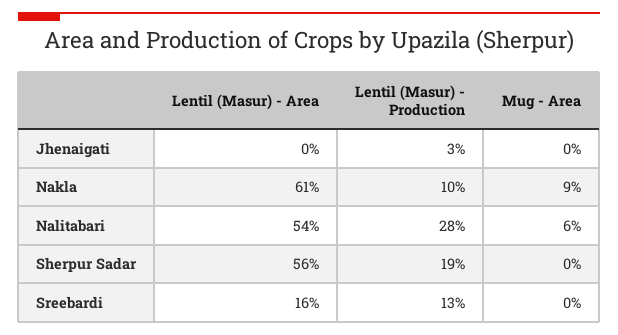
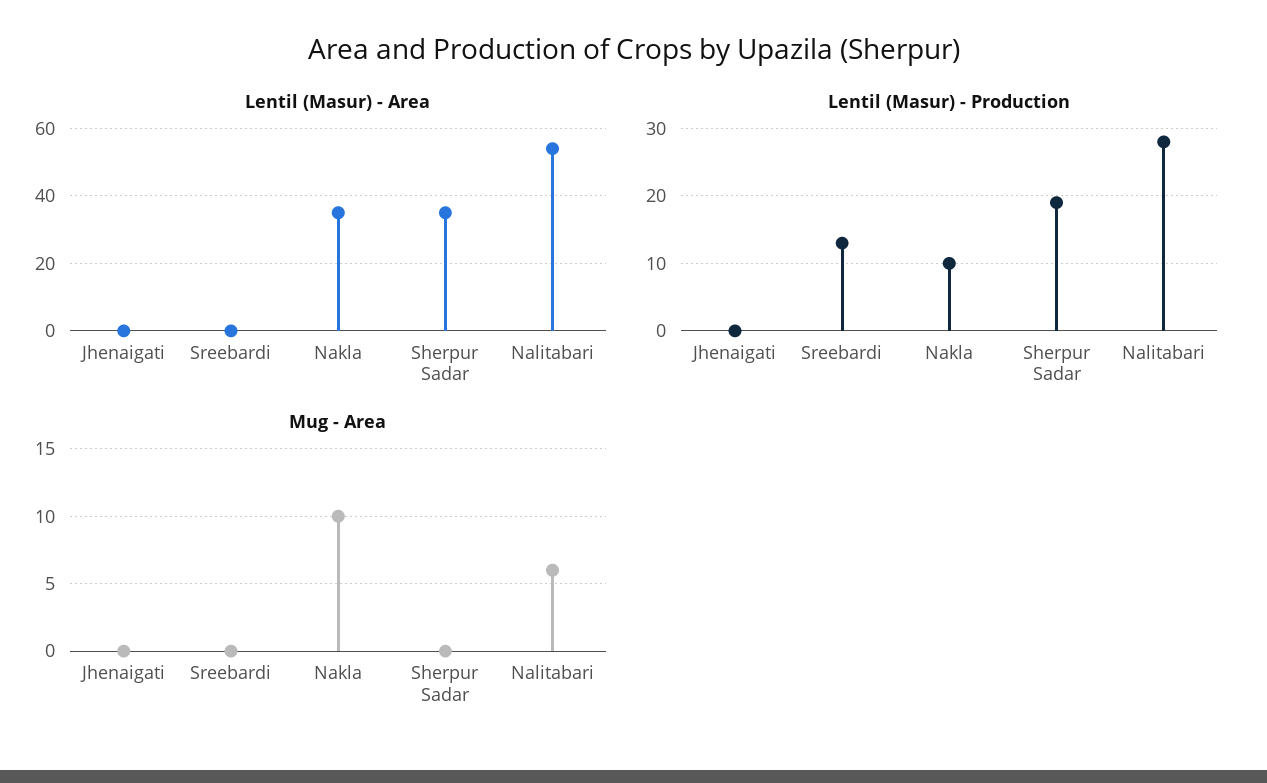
  {
    "Lentil (Masur) - Area": {
      "Jhenaigati": 0,
-     "Nakla": 61,
+     "Nakla": 35,
      "Nalitabari": 54,
-     "Sherpur Sadar": 56,
+     "Sherpur Sadar": 35,
-     "Sreebardi": 16
+     "Sreebardi": 0
    },
    "Lentil (Masur) - Production": {
-     "Jhenaigati": 3,
+     "Jhenaigati": 0,
      "Nakla": 10,
      "Nalitabari": 28,
      "Sherpur Sadar": 19,
      "Sreebardi": 13
    },
    "Mug - Area": {
      "Jhenaigati": 0,
-     "Nakla": 9,
+     "Nakla": 10,
      "Nalitabari": 6,
      "Sherpur Sadar": 0,
      "Sreebardi": 0
    }
  }

